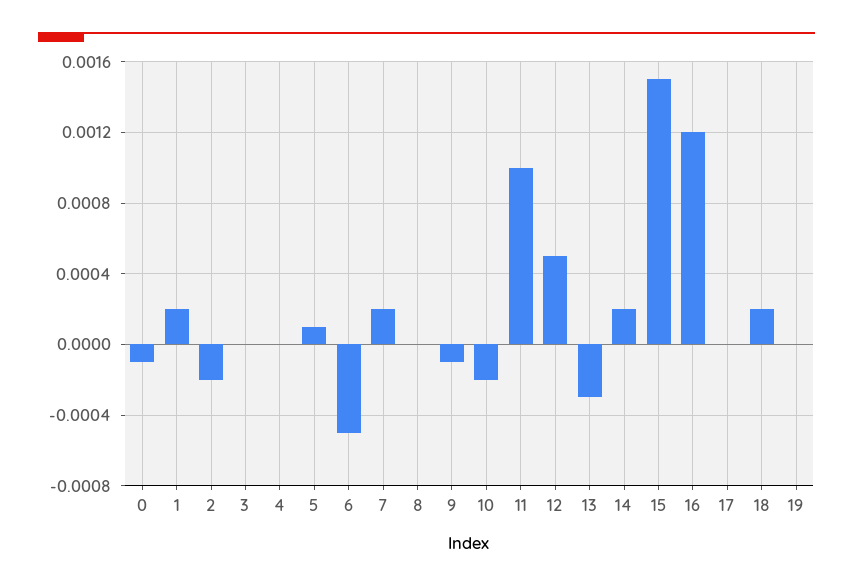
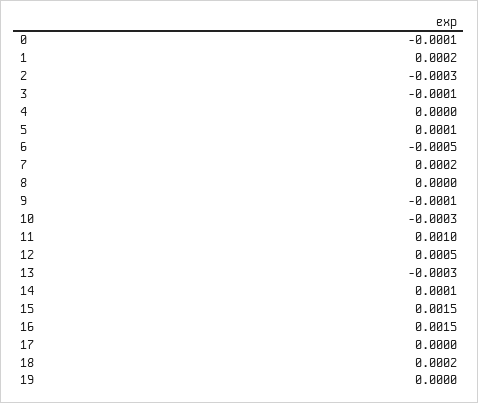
  {
    "0": -0.0001,
    "1": 0.0002,
-   "2": -0.0002,
+   "2": -0.0003,
-   "3": 0,
+   "3": -0.0001,
    "4": 0,
    "5": 0.0001,
    "6": -0.0005,
    "7": 0.0002,
    "8": 0,
    "9": -0.0001,
-   "10": -0.0002,
+   "10": -0.0003,
    "11": 0.001,
    "12": 0.0005,
    "13": -0.0003,
-   "14": 0.0002,
+   "14": 0.0001,
    "15": 0.0015,
-   "16": 0.0012,
+   "16": 0.0015,
    "17": 0,
    "18": 0.0002,
    "19": 0
  }

